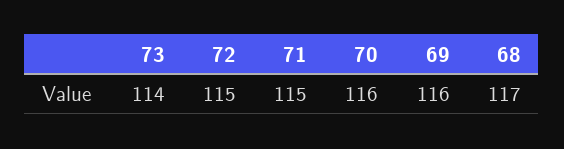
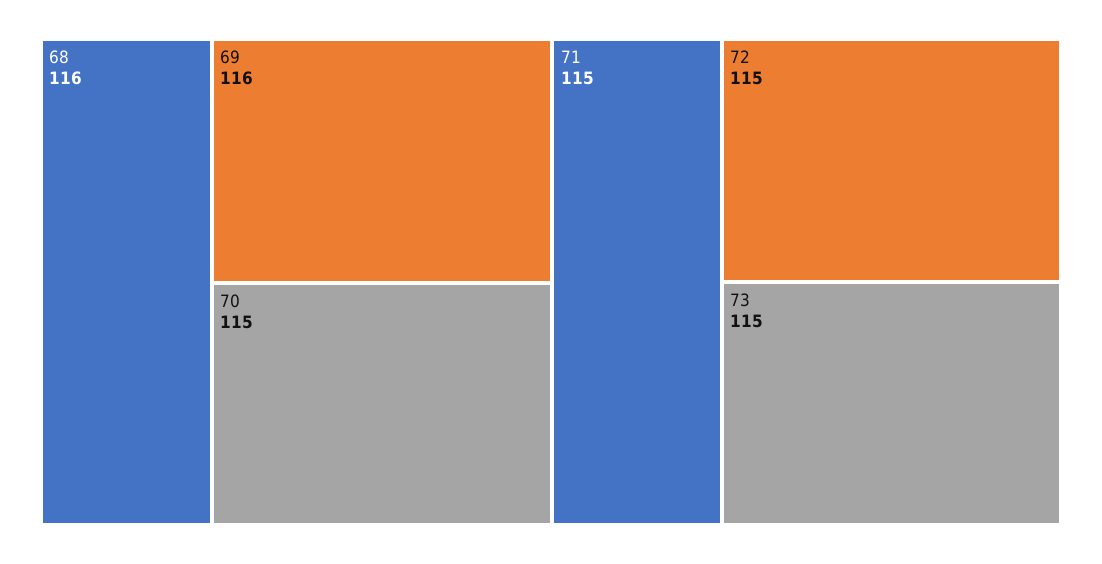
  {
-   "73": 114,
+   "73": 115,
    "72": 115,
    "71": 115,
-   "70": 116,
+   "70": 115,
    "69": 116,
-   "68": 117
+   "68": 116
  }

